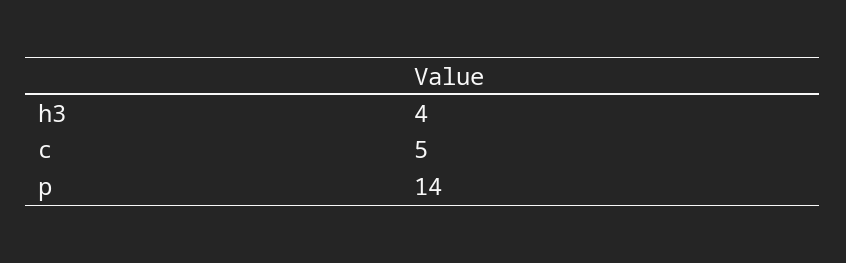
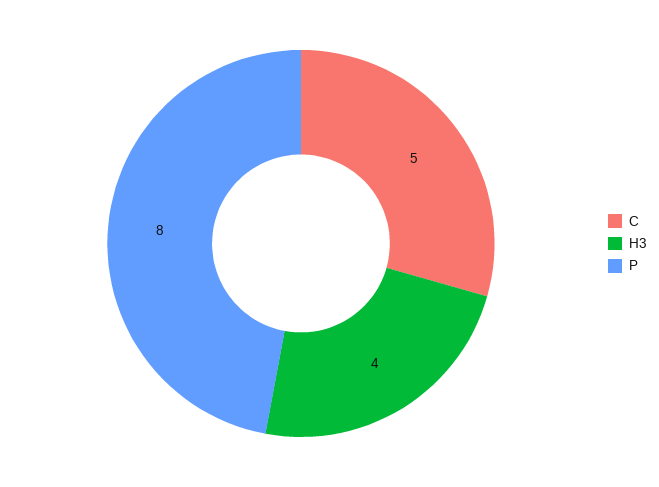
  {
    "h3": 4,
    "c": 5,
-   "p": 14
+   "p": 8
  }

